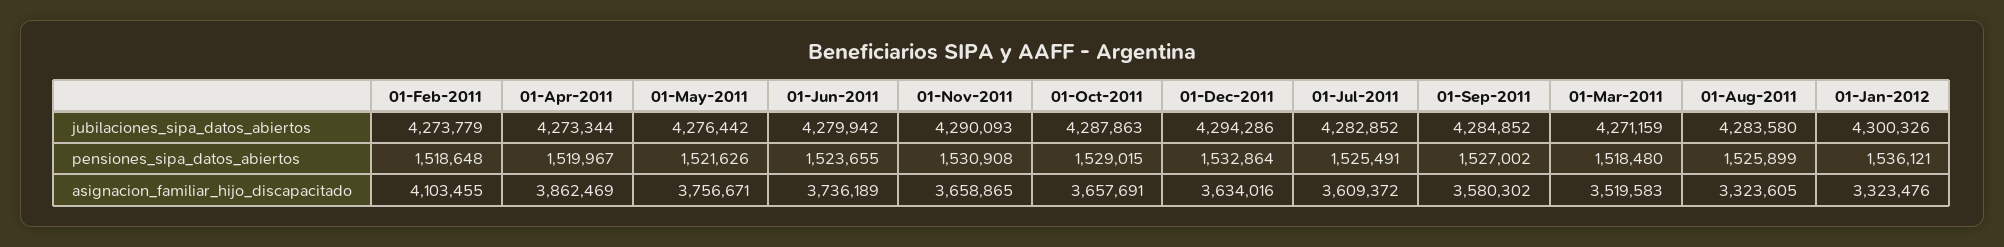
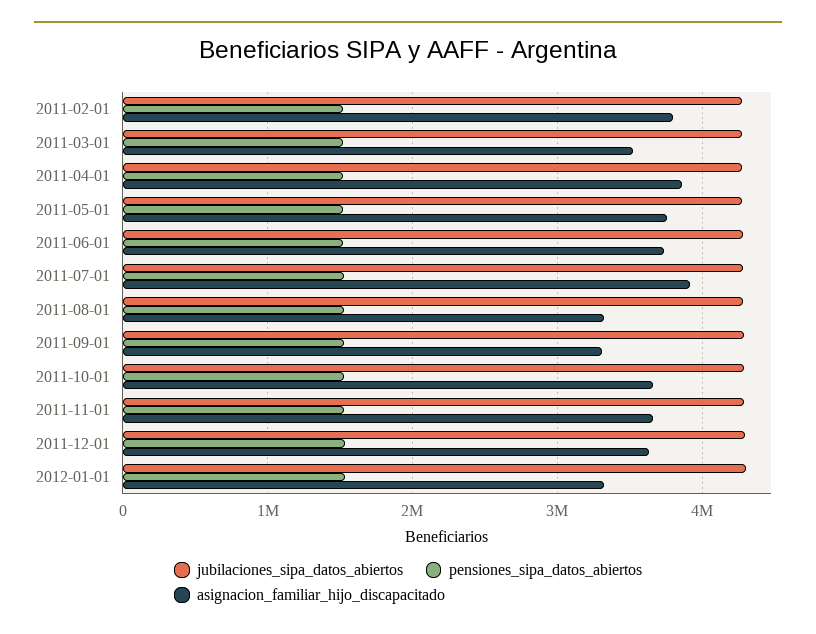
  {
    "jubilaciones_sipa_datos_abiertos": {
      "01-Feb-2011": 4273779,
      "01-Apr-2011": 4273344,
      "01-May-2011": 4276442,
      "01-Jun-2011": 4279942,
      "01-Nov-2011": 4290093,
      "01-Oct-2011": 4287863,
      "01-Dec-2011": 4294286,
      "01-Jul-2011": 4282852,
      "01-Sep-2011": 4284852,
      "01-Mar-2011": 4271159,
      "01-Aug-2011": 4283580,
      "01-Jan-2012": 4300326
    },
    "pensiones_sipa_datos_abiertos": {
      "01-Feb-2011": 1518648,
      "01-Apr-2011": 1519967,
      "01-May-2011": 1521626,
      "01-Jun-2011": 1523655,
      "01-Nov-2011": 1530908,
      "01-Oct-2011": 1529015,
      "01-Dec-2011": 1532864,
      "01-Jul-2011": 1525491,
      "01-Sep-2011": 1527002,
      "01-Mar-2011": 1518480,
      "01-Aug-2011": 1525899,
      "01-Jan-2012": 1536121
    },
    "asignacion_familiar_hijo_discapacitado": {
-     "01-Feb-2011": 4103455,
+     "01-Feb-2011": 3800000,
      "01-Apr-2011": 3862469,
      "01-May-2011": 3756671,
      "01-Jun-2011": 3736189,
      "01-Nov-2011": 3658865,
      "01-Oct-2011": 3657691,
      "01-Dec-2011": 3634016,
-     "01-Jul-2011": 3609372,
+     "01-Jul-2011": 3900000,
-     "01-Sep-2011": 3580302,
+     "01-Sep-2011": 3300000,
      "01-Mar-2011": 3519583,
      "01-Aug-2011": 3323605,
      "01-Jan-2012": 3323476
    }
  }

